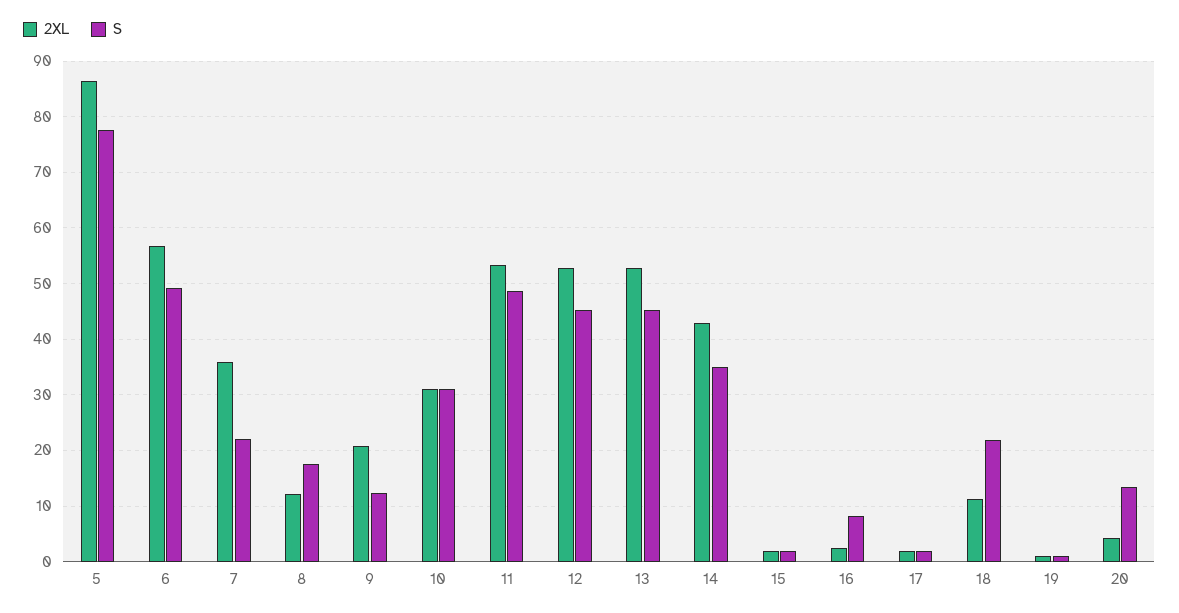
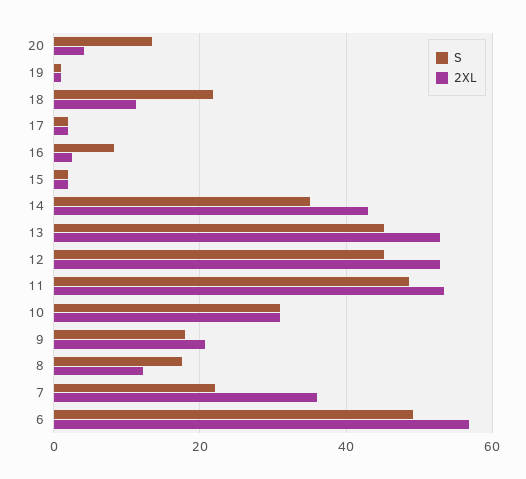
  {
    "2XL": {
-     "5": 86,
      "6": 56,
      "7": 36,
      "8": 12,
      "9": 20,
      "10": 32,
      "11": 54,
      "12": 52,
      "13": 52,
      "14": 44,
      "15": 2,
      "16": 2,
      "17": 2,
      "18": 12,
      "19": 2,
      "20": 4
    },
    "S": {
-     "5": 78,
      "6": 50,
      "7": 22,
      "8": 18,
-     "9": 12,
+     "9": 18,
      "10": 32,
      "11": 48,
      "12": 46,
      "13": 46,
      "14": 36,
      "15": 2,
      "16": 8,
      "17": 2,
      "18": 22,
      "19": 2,
      "20": 14
    }
  }

